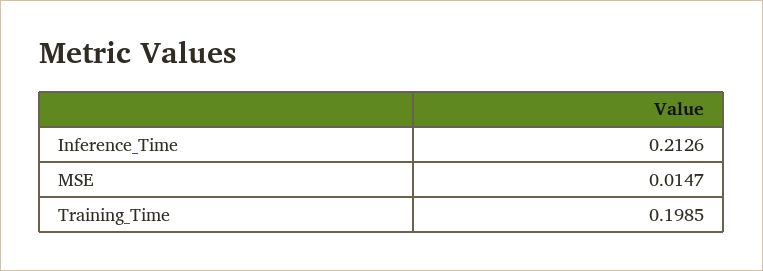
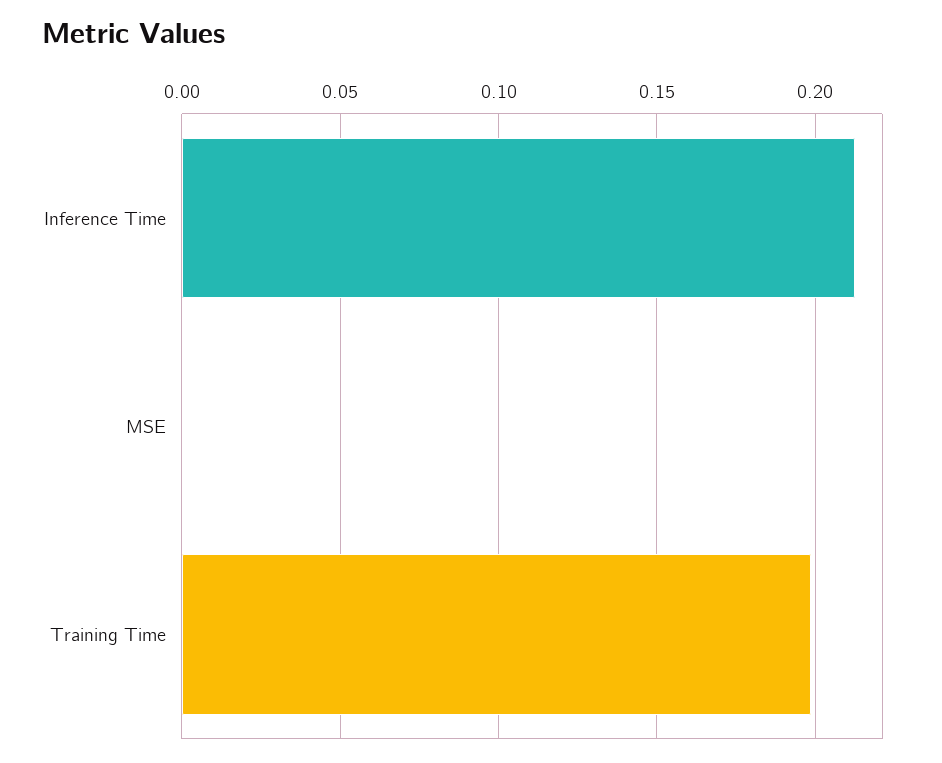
  {
    "Inference_Time": 0.2126,
-   "MSE": 0.0147,
+   "MSE": 0,
    "Training_Time": 0.1985
  }

